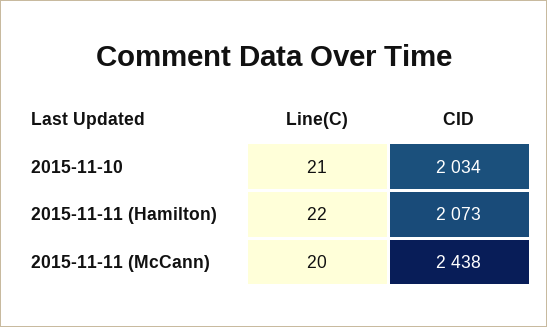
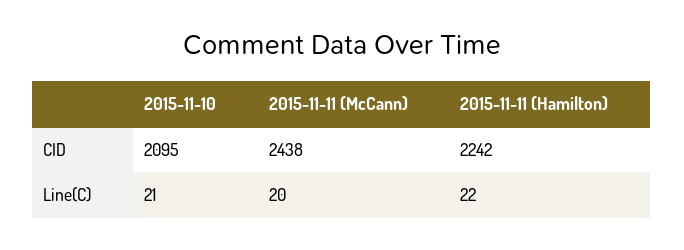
  {
    "Line(C)": {
      "2015-11-10": 21,
      "2015-11-11 (Hamilton)": 22,
      "2015-11-11 (McCann)": 20
    },
    "CID": {
-     "2015-11-10": 2034,
+     "2015-11-10": 2095,
-     "2015-11-11 (Hamilton)": 2073,
+     "2015-11-11 (Hamilton)": 2242,
      "2015-11-11 (McCann)": 2438
    }
  }

